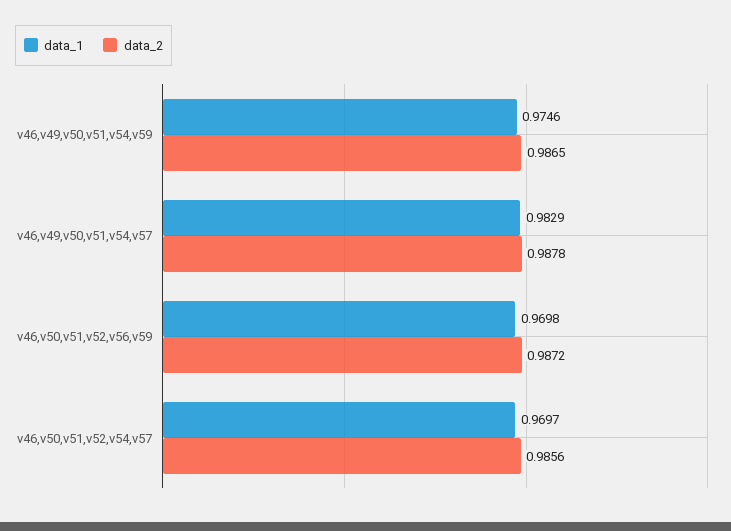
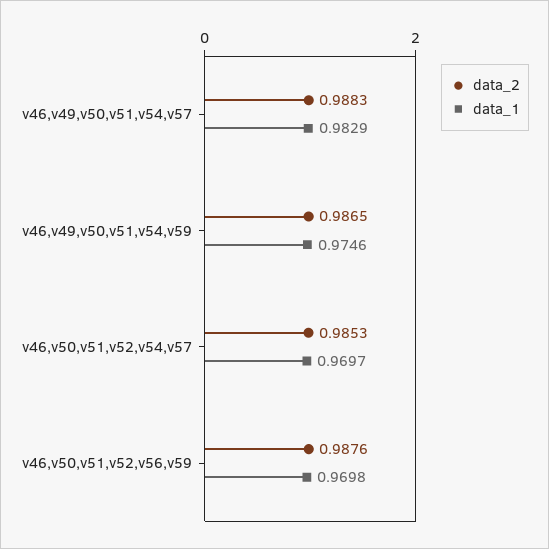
  {
    "data_1": {
      "v46,v49,v50,v51,v54,v59": 0.9746,
      "v46,v49,v50,v51,v54,v57": 0.9829,
      "v46,v50,v51,v52,v56,v59": 0.9698,
      "v46,v50,v51,v52,v54,v57": 0.9697
    },
    "data_2": {
      "v46,v49,v50,v51,v54,v59": 0.9865,
-     "v46,v49,v50,v51,v54,v57": 0.9878,
+     "v46,v49,v50,v51,v54,v57": 0.9883,
-     "v46,v50,v51,v52,v56,v59": 0.9872,
+     "v46,v50,v51,v52,v56,v59": 0.9876,
-     "v46,v50,v51,v52,v54,v57": 0.9856
+     "v46,v50,v51,v52,v54,v57": 0.9853
    }
  }

